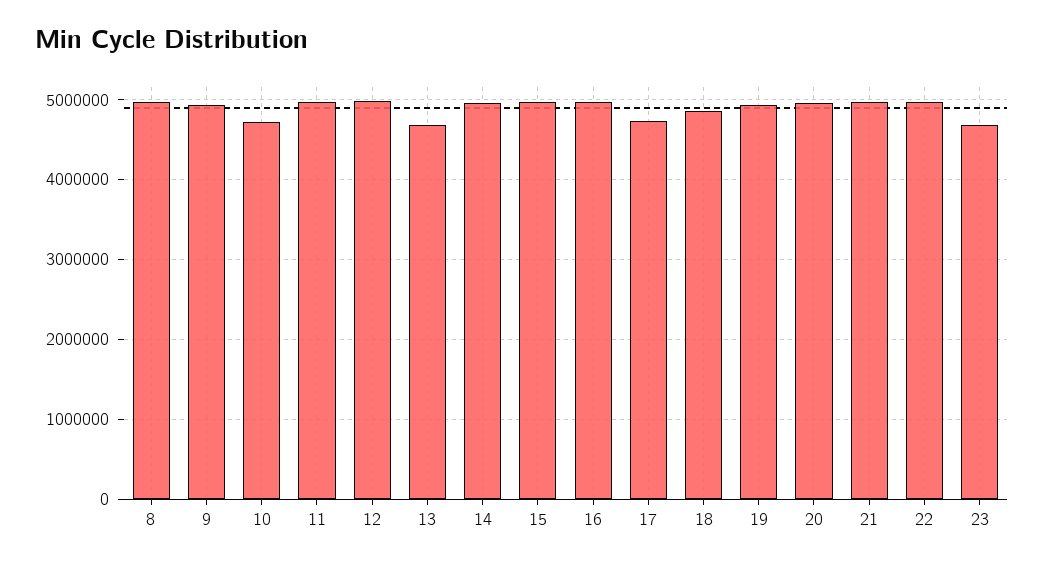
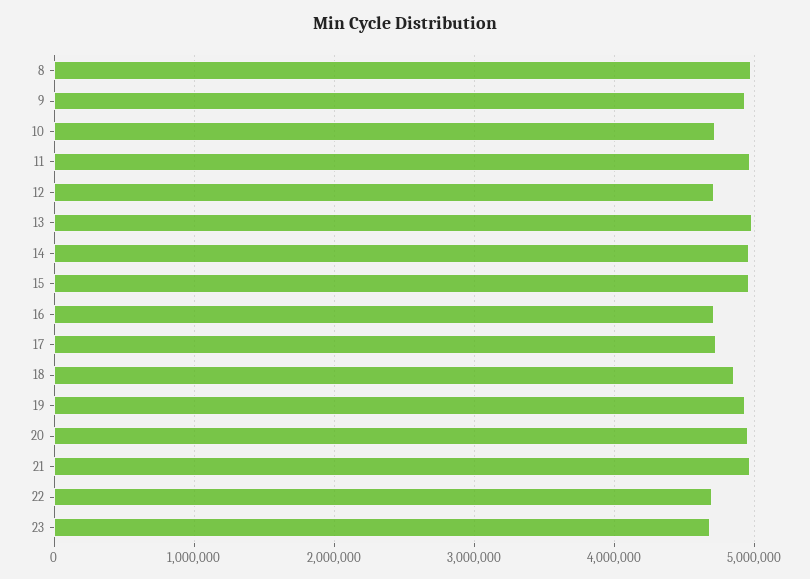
  {
    "8": 5000000,
    "9": 4900000,
    "10": 4700000,
    "11": 5000000,
-   "12": 5000000,
+   "12": 4700000,
-   "13": 4700000,
+   "13": 5000000,
    "14": 5000000,
    "15": 5000000,
-   "16": 5000000,
+   "16": 4700000,
    "17": 4700000,
    "18": 4900000,
    "19": 4900000,
    "20": 5000000,
    "21": 5000000,
-   "22": 5000000,
+   "22": 4700000,
    "23": 4700000
  }

